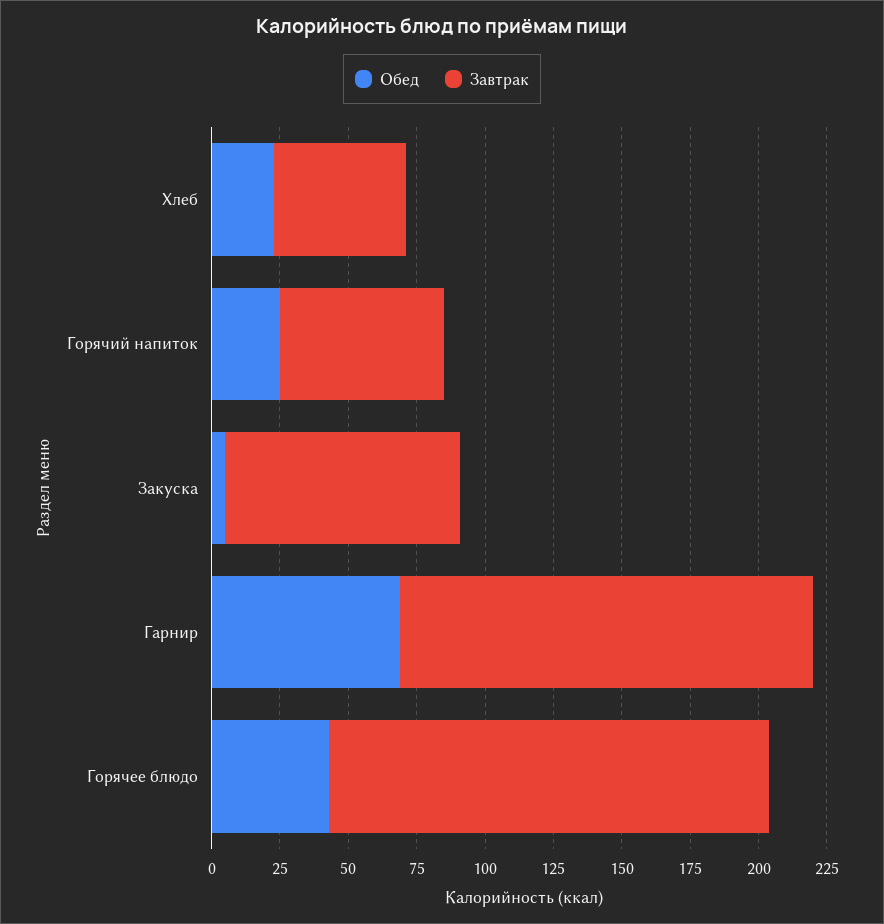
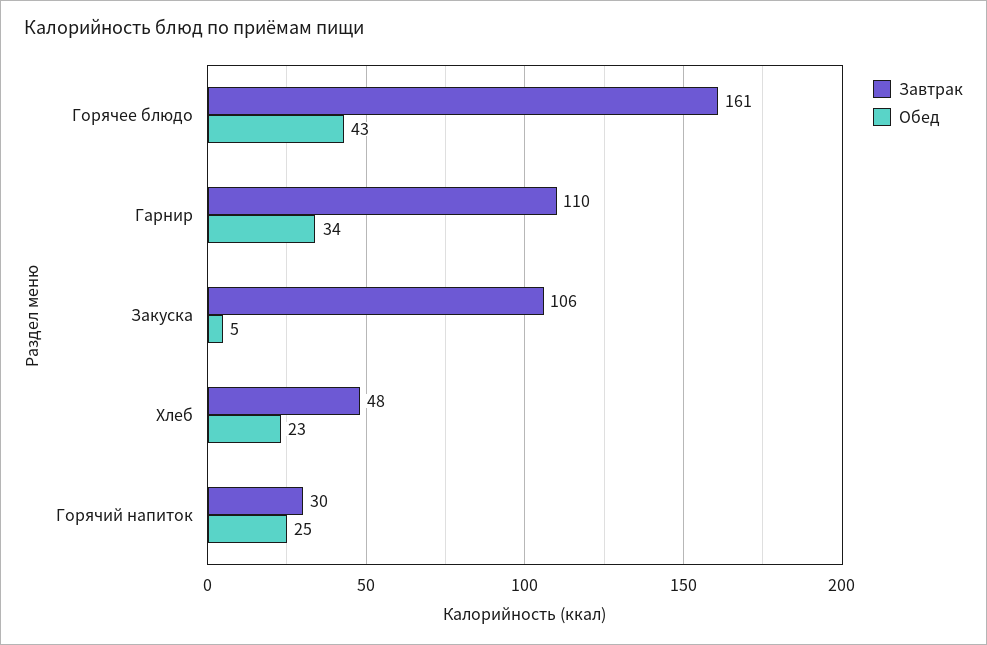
  {
    "Обед": {
      "Хлеб": 23,
      "Горячий напиток": 25,
      "Закуска": 5,
-     "Гарнир": 70,
+     "Гарнир": 34,
      "Горячее блюдо": 43
    },
    "Завтрак": {
      "Хлеб": 48,
-     "Горячий напиток": 60,
+     "Горячий напиток": 30,
-     "Закуска": 85,
+     "Закуска": 106,
-     "Гарнир": 150,
+     "Гарнир": 110,
      "Горячее блюдо": 161
    }
  }

